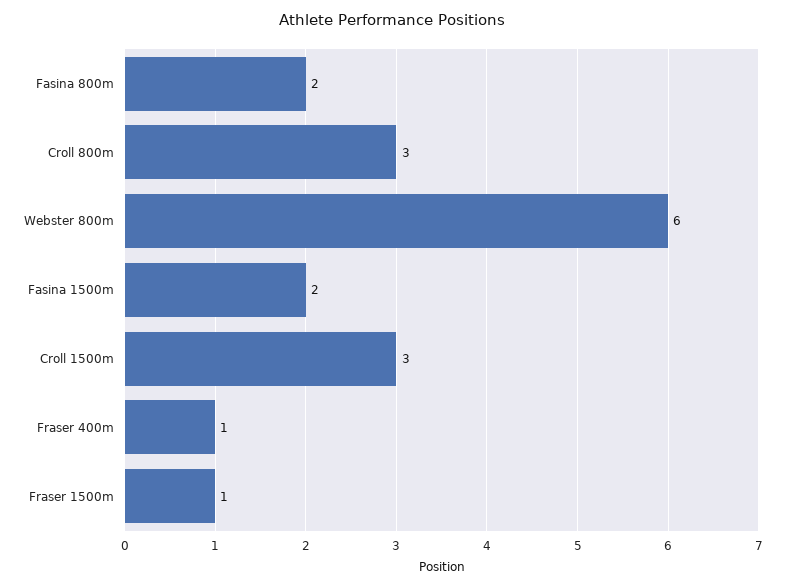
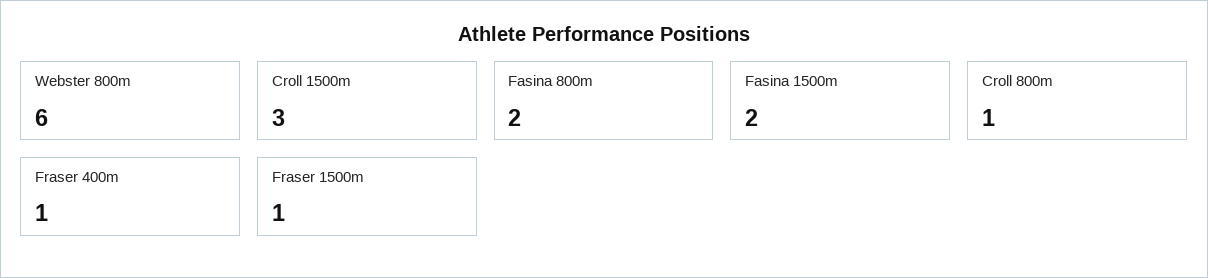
  {
    "Fasina 800m": 2,
-   "Croll 800m": 3,
+   "Croll 800m": 1,
    "Webster 800m": 6,
    "Fasina 1500m": 2,
    "Croll 1500m": 3,
    "Fraser 400m": 1,
    "Fraser 1500m": 1
  }

